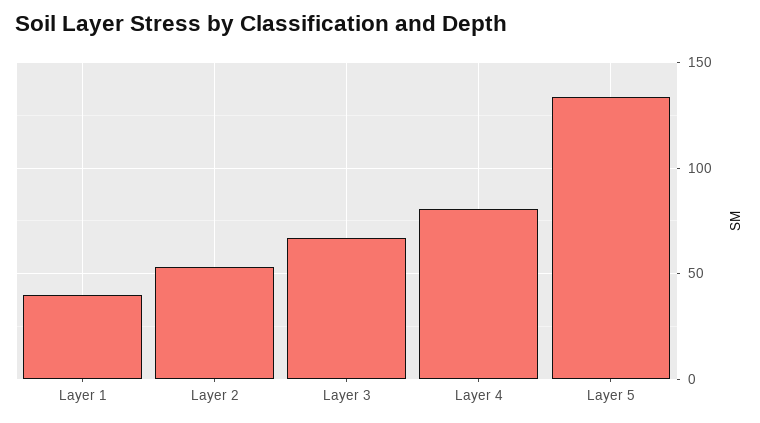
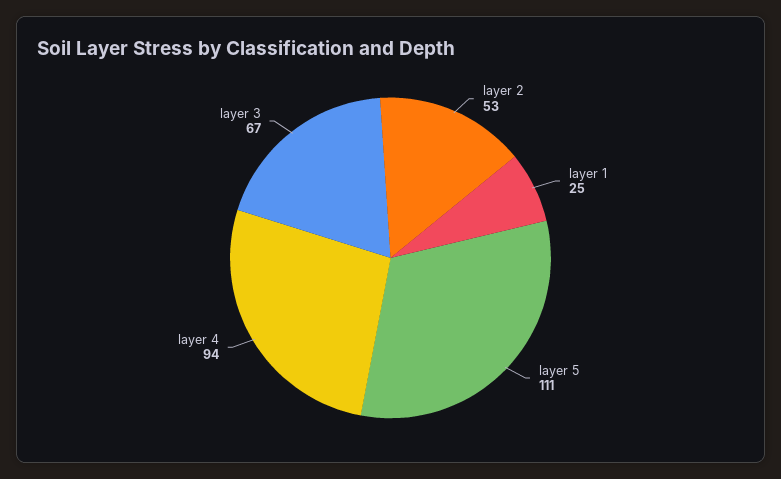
  {
-   "Layer 1": 40,
+   "Layer 1": 25,
    "Layer 2": 53,
    "Layer 3": 67,
-   "Layer 4": 80,
+   "Layer 4": 94,
-   "Layer 5": 135
+   "Layer 5": 111
  }

